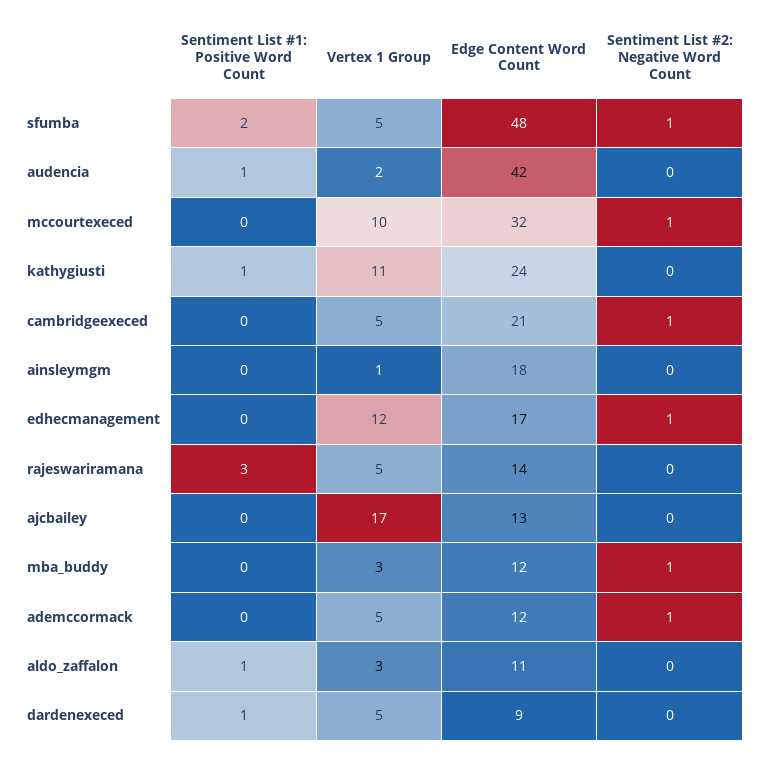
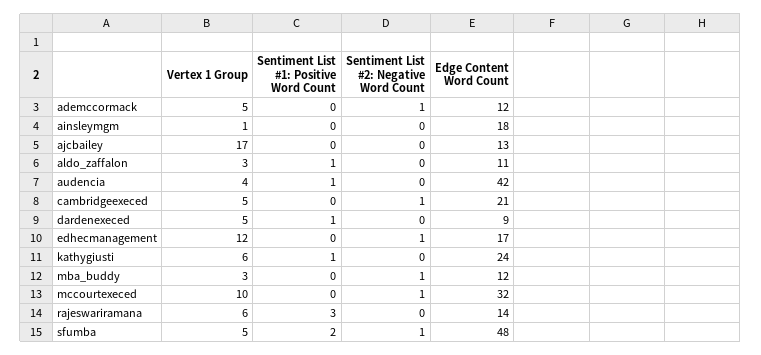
  {
    "Sentiment List #1: Positive Word Count": {
      "sfumba": 2,
      "audencia": 1,
      "mccourtexeced": 0,
      "kathygiusti": 1,
      "cambridgeexeced": 0,
      "ainsleymgm": 0,
      "edhecmanagement": 0,
      "rajeswariramana": 3,
      "ajcbailey": 0,
      "mba_buddy": 0,
      "ademccormack": 0,
      "aldo_zaffalon": 1,
      "dardenexeced": 1
    },
    "Vertex 1 Group": {
      "sfumba": 5,
-     "audencia": 2,
+     "audencia": 4,
      "mccourtexeced": 10,
-     "kathygiusti": 11,
+     "kathygiusti": 6,
      "cambridgeexeced": 5,
      "ainsleymgm": 1,
      "edhecmanagement": 12,
-     "rajeswariramana": 5,
+     "rajeswariramana": 6,
      "ajcbailey": 17,
      "mba_buddy": 3,
      "ademccormack": 5,
      "aldo_zaffalon": 3,
      "dardenexeced": 5
    },
    "Edge Content Word Count": {
      "sfumba": 48,
      "audencia": 42,
      "mccourtexeced": 32,
      "kathygiusti": 24,
      "cambridgeexeced": 21,
      "ainsleymgm": 18,
      "edhecmanagement": 17,
      "rajeswariramana": 14,
      "ajcbailey": 13,
      "mba_buddy": 12,
      "ademccormack": 12,
      "aldo_zaffalon": 11,
      "dardenexeced": 9
    },
    "Sentiment List #2: Negative Word Count": {
      "sfumba": 1,
      "audencia": 0,
      "mccourtexeced": 1,
      "kathygiusti": 0,
      "cambridgeexeced": 1,
      "ainsleymgm": 0,
      "edhecmanagement": 1,
      "rajeswariramana": 0,
      "ajcbailey": 0,
      "mba_buddy": 1,
      "ademccormack": 1,
      "aldo_zaffalon": 0,
      "dardenexeced": 0
    }
  }

